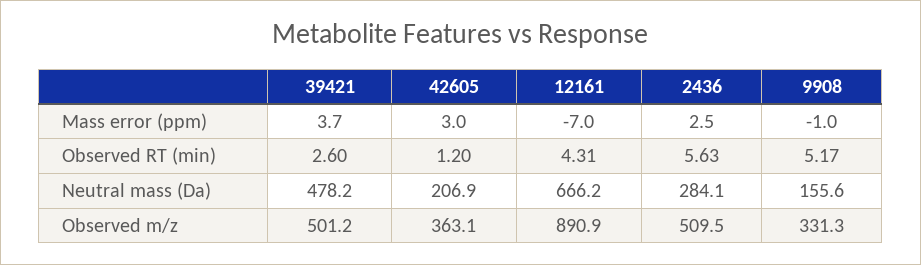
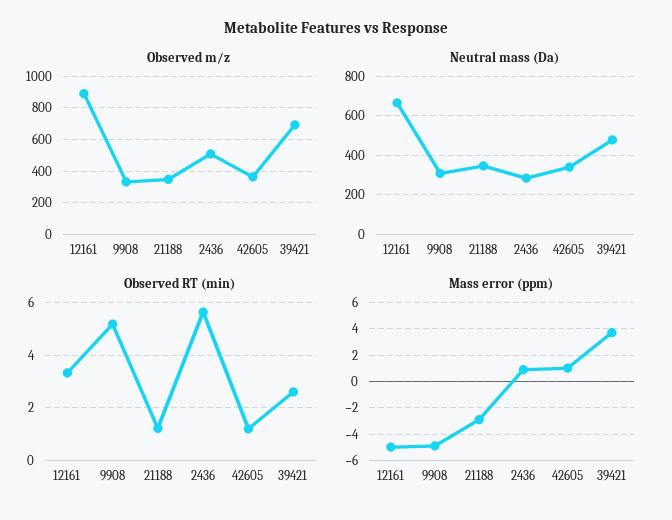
  {
    "Mass error (ppm)": {
      "39421": 3.7,
-     "42605": 3,
+     "42605": 1,
-     "12161": -7,
+     "12161": -5,
-     "2436": 2.5,
+     "2436": 1,
-     "9908": -1
+     "9908": -5,
+     "21188": -3
    },
    "Observed RT (min)": {
      "39421": 2.6,
      "42605": 1.2,
-     "12161": 4.31,
+     "12161": 3.25,
      "2436": 5.63,
-     "9908": 5.17
+     "9908": 5.17,
+     "21188": 1.25
    },
    "Neutral mass (Da)": {
      "39421": 478.2,
-     "42605": 206.9,
+     "42605": 350,
      "12161": 666.2,
      "2436": 284.1,
-     "9908": 155.6
+     "9908": 300,
+     "21188": 350
    },
    "Observed m/z": {
-     "39421": 501.2,
+     "39421": 700,
      "42605": 363.1,
      "12161": 890.9,
      "2436": 509.5,
-     "9908": 331.3
+     "9908": 331.3,
+     "21188": 350
    }
  }

